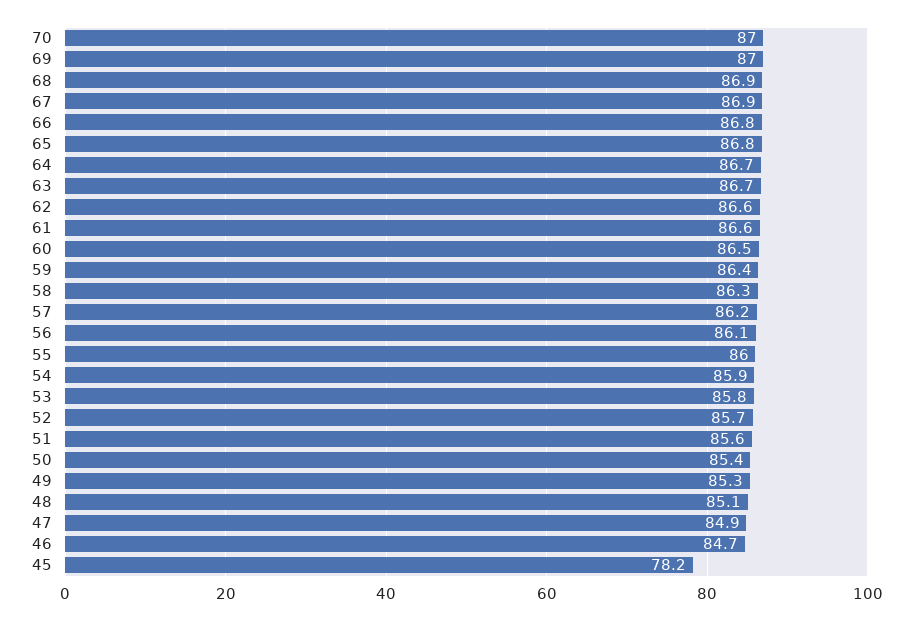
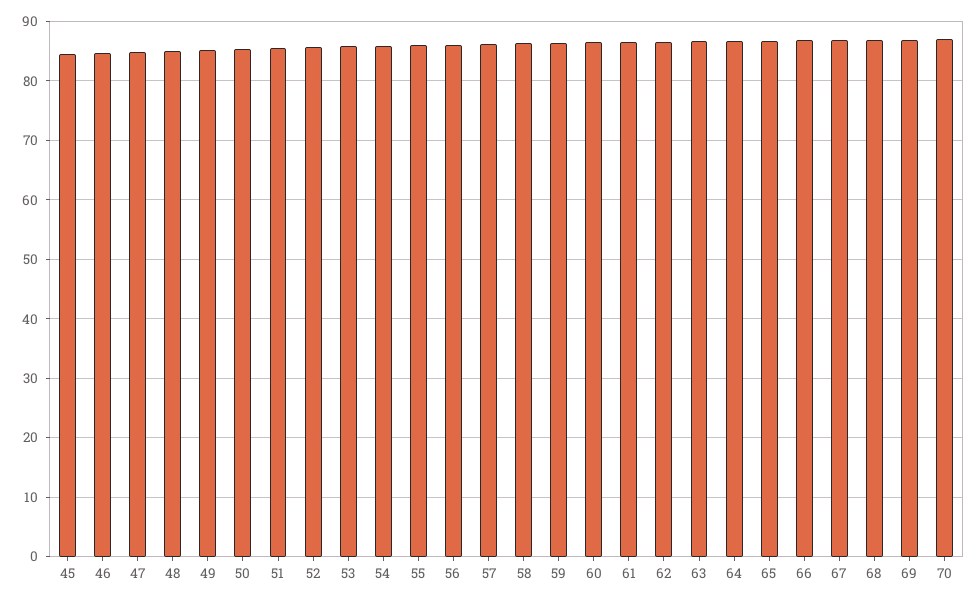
  {
    "70": 87,
    "69": 87,
    "68": 86.9,
    "67": 86.9,
    "66": 86.8,
    "65": 86.8,
    "64": 86.7,
    "63": 86.7,
    "62": 86.6,
    "61": 86.6,
    "60": 86.5,
    "59": 86.4,
    "58": 86.3,
    "57": 86.2,
    "56": 86.1,
    "55": 86,
    "54": 85.9,
    "53": 85.8,
    "52": 85.7,
    "51": 85.6,
    "50": 85.4,
    "49": 85.3,
    "48": 85.1,
    "47": 84.9,
    "46": 84.7,
-   "45": 78.2
+   "45": 84
  }

